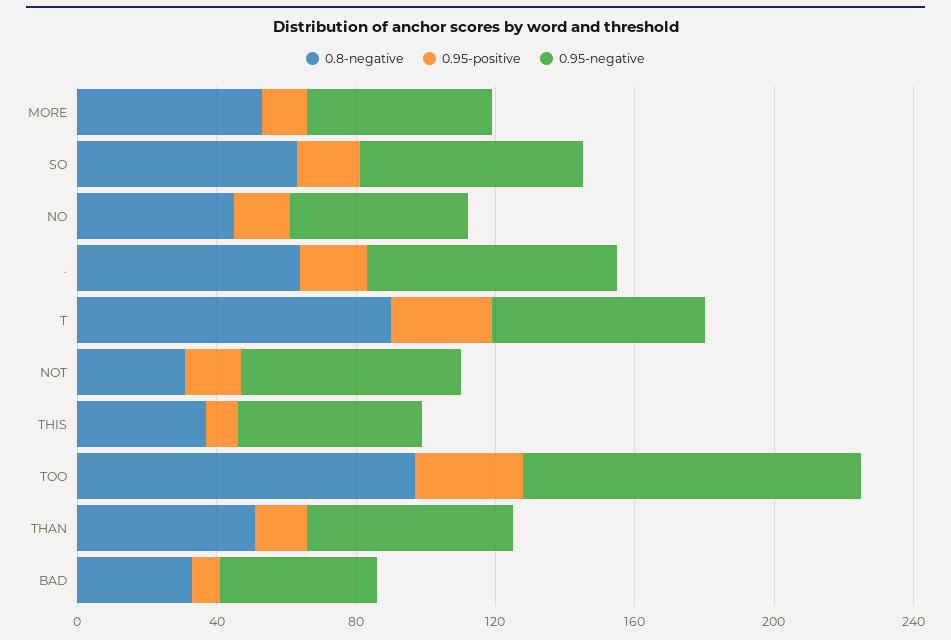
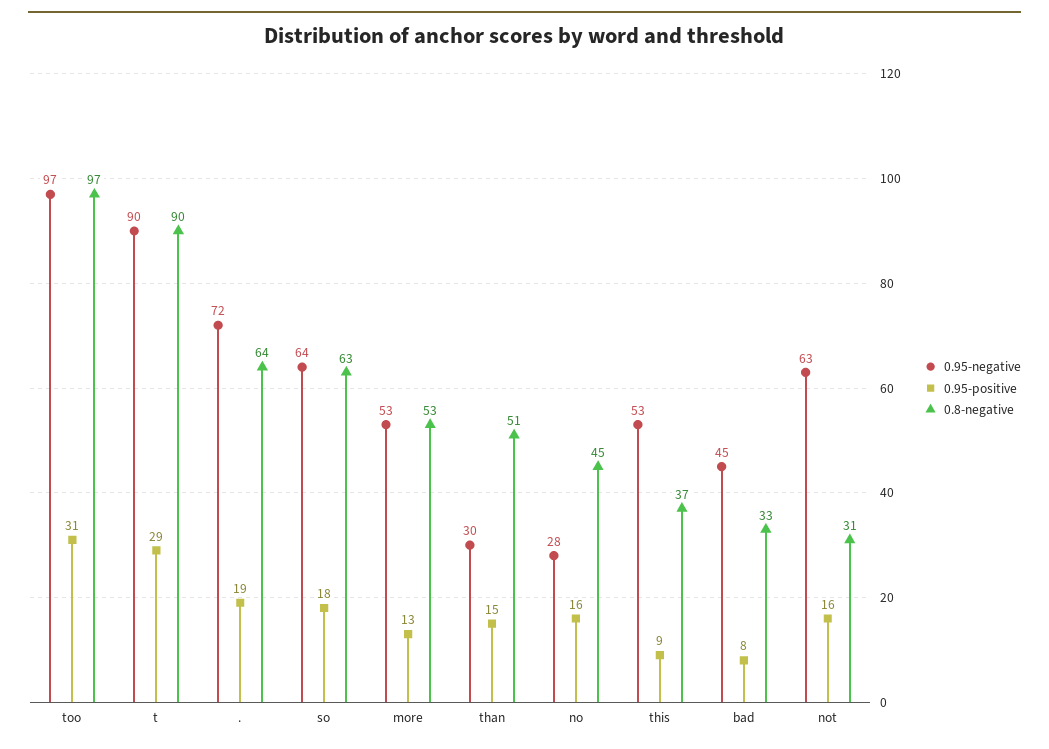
  {
    "0.8-negative": {
      "MORE": 53,
      "SO": 63,
      "NO": 45,
      ".": 64,
      "T": 90,
      "NOT": 31,
      "THIS": 37,
      "TOO": 97,
      "THAN": 51,
      "BAD": 33
    },
    "0.95-positive": {
      "MORE": 13,
      "SO": 18,
      "NO": 16,
      ".": 19,
      "T": 29,
      "NOT": 16,
      "THIS": 9,
      "TOO": 31,
      "THAN": 15,
      "BAD": 8
    },
    "0.95-negative": {
      "MORE": 53,
      "SO": 64,
-     "NO": 50,
+     "NO": 28,
      ".": 72,
-     "T": 60,
+     "T": 90,
      "NOT": 63,
      "THIS": 53,
      "TOO": 97,
-     "THAN": 60,
+     "THAN": 30,
      "BAD": 45
    }
  }

